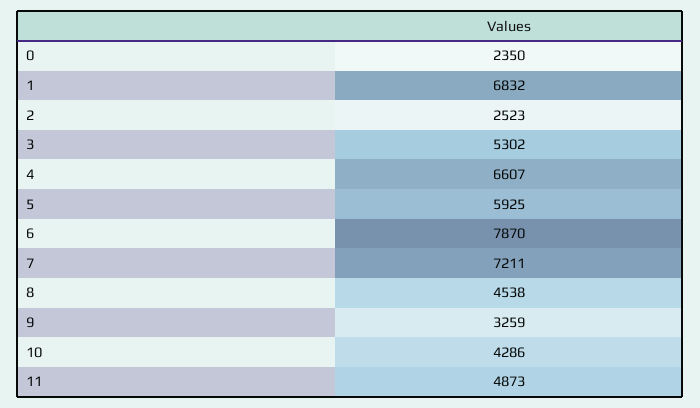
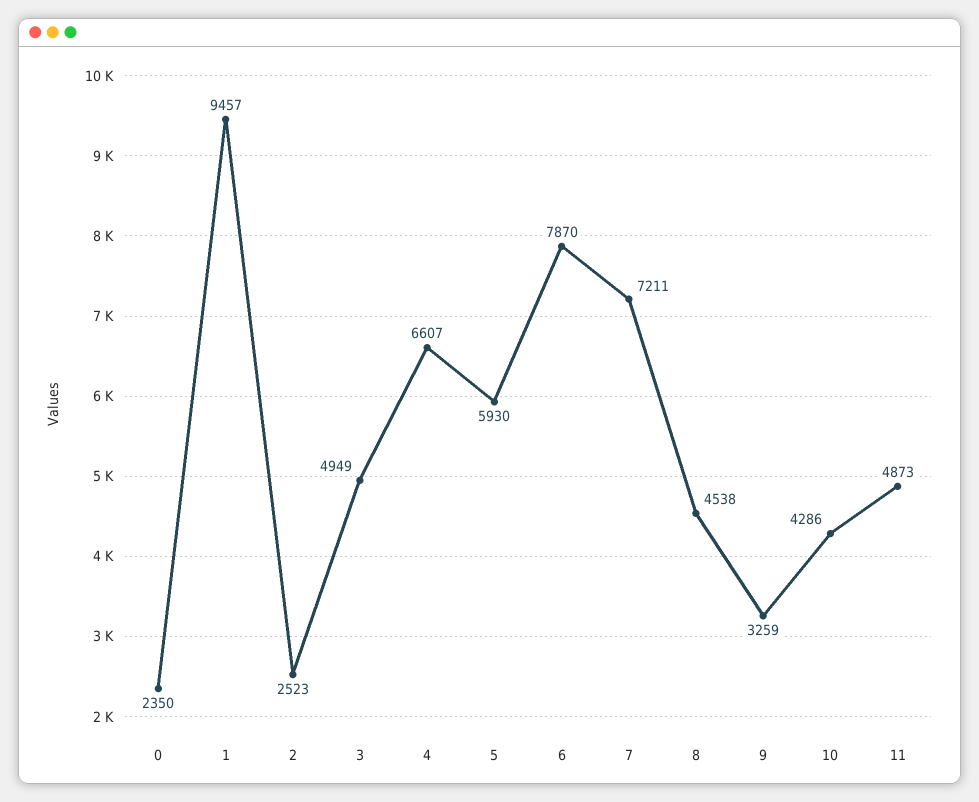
  {
    "0": 2350,
-   "1": 6832,
+   "1": 9457,
    "2": 2523,
-   "3": 5302,
+   "3": 4949,
    "4": 6607,
-   "5": 5925,
+   "5": 5930,
    "6": 7870,
    "7": 7211,
    "8": 4538,
    "9": 3259,
    "10": 4286,
    "11": 4873
  }

